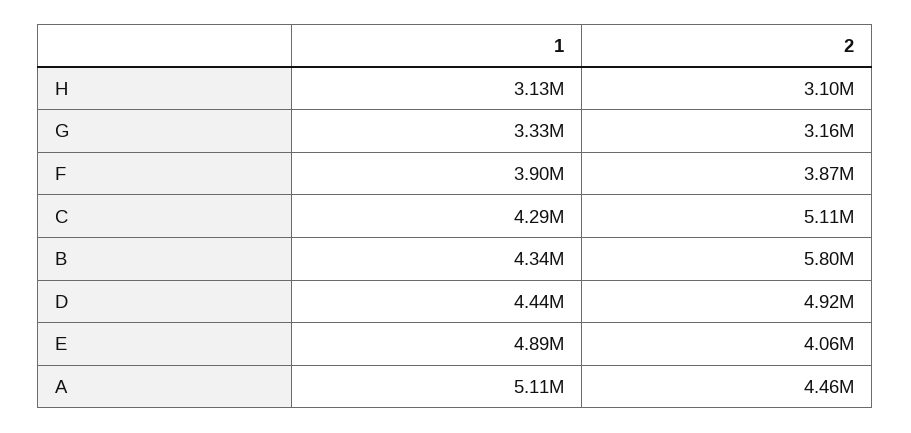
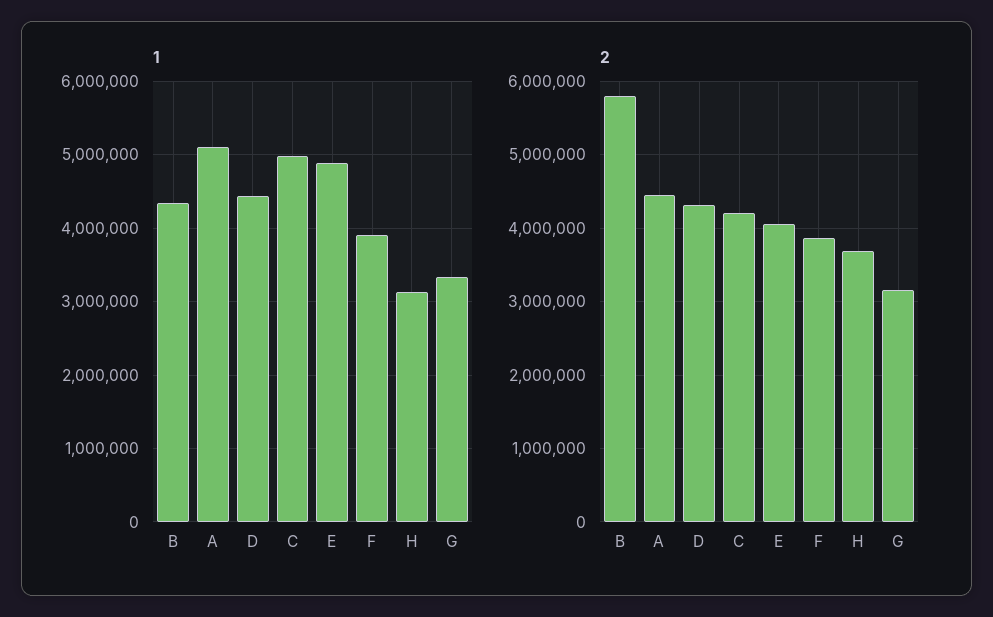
  {
    "1": {
      "H": 3130000,
      "G": 3330000,
      "F": 3900000,
-     "C": 4290000,
+     "C": 5000000,
      "B": 4340000,
      "D": 4440000,
      "E": 4890000,
      "A": 5110000
    },
    "2": {
-     "H": 3100000,
+     "H": 3700000,
      "G": 3160000,
      "F": 3870000,
-     "C": 5110000,
+     "C": 4200000,
      "B": 5800000,
-     "D": 4920000,
+     "D": 4300000,
      "E": 4060000,
      "A": 4460000
    }
  }

